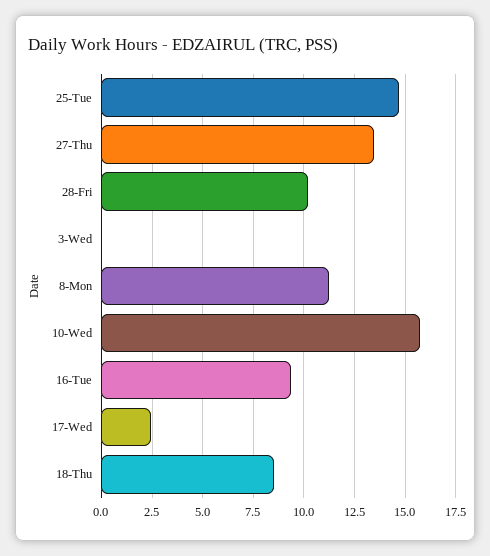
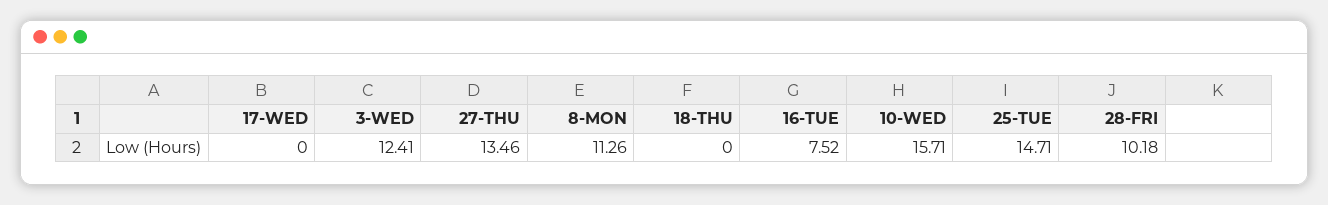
  {
    "25-Tue": 14.71,
    "27-Thu": 13.46,
    "28-Fri": 10.18,
-   "3-Wed": 0,
+   "3-Wed": 12.41,
    "8-Mon": 11.26,
    "10-Wed": 15.71,
-   "16-Tue": 9.5,
+   "16-Tue": 7.52,
-   "17-Wed": 2.5,
+   "17-Wed": 0,
-   "18-Thu": 8.5
+   "18-Thu": 0
  }

